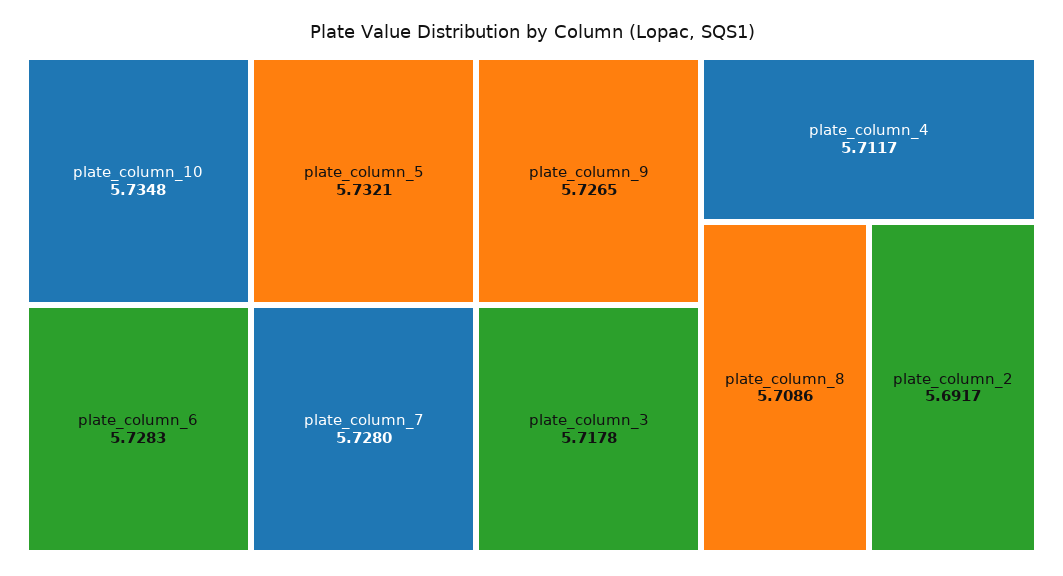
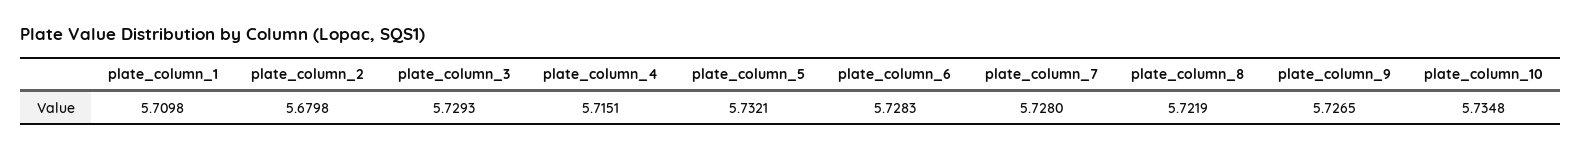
  {
    "plate_column_10": 5.7348,
    "plate_column_5": 5.7321,
    "plate_column_6": 5.7283,
    "plate_column_7": 5.728,
    "plate_column_9": 5.7265,
-   "plate_column_3": 5.7178,
+   "plate_column_3": 5.7293,
-   "plate_column_4": 5.7117,
+   "plate_column_4": 5.7151,
-   "plate_column_8": 5.7086,
+   "plate_column_8": 5.7219,
-   "plate_column_2": 5.6917
+   "plate_column_2": 5.6798,
+   "plate_column_1": 5.7098
  }

